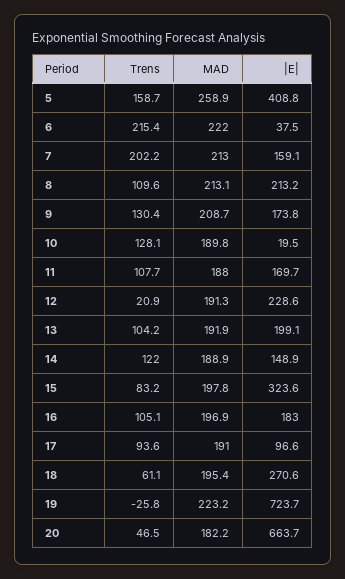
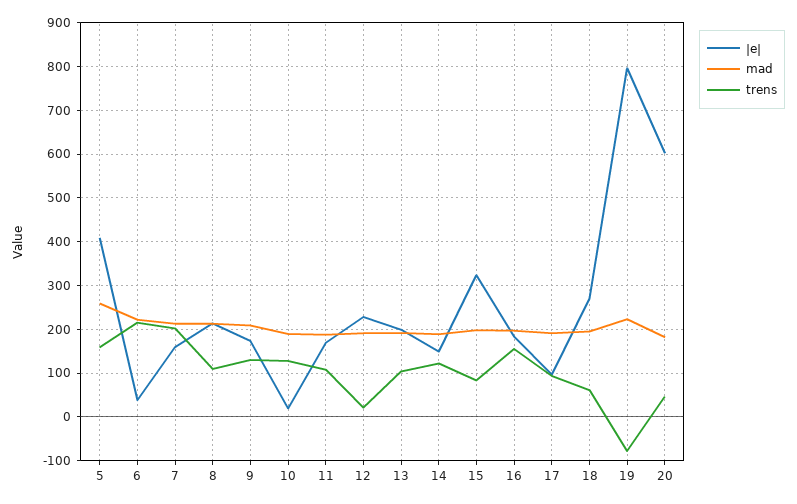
  {
    "Trens": {
      "5": 158.7,
      "6": 215.4,
      "7": 202.2,
      "8": 109.6,
      "9": 130.4,
      "10": 128.1,
      "11": 107.7,
      "12": 20.9,
      "13": 104.2,
      "14": 122,
      "15": 83.2,
-     "16": 105.1,
+     "16": 160,
      "17": 93.6,
      "18": 61.1,
-     "19": -25.8,
+     "19": -80,
      "20": 46.5
    },
    "MAD": {
      "5": 258.9,
      "6": 222,
      "7": 213,
      "8": 213.1,
      "9": 208.7,
      "10": 189.8,
      "11": 188,
      "12": 191.3,
      "13": 191.9,
      "14": 188.9,
      "15": 197.8,
      "16": 196.9,
      "17": 191,
      "18": 195.4,
      "19": 223.2,
      "20": 182.2
    },
    "|E|": {
      "5": 408.8,
      "6": 37.5,
      "7": 159.1,
      "8": 213.2,
      "9": 173.8,
      "10": 19.5,
      "11": 169.7,
      "12": 228.6,
      "13": 199.1,
      "14": 148.9,
      "15": 323.6,
      "16": 183,
      "17": 96.6,
      "18": 270.6,
-     "19": 723.7,
+     "19": 800,
-     "20": 663.7
+     "20": 600
    }
  }

